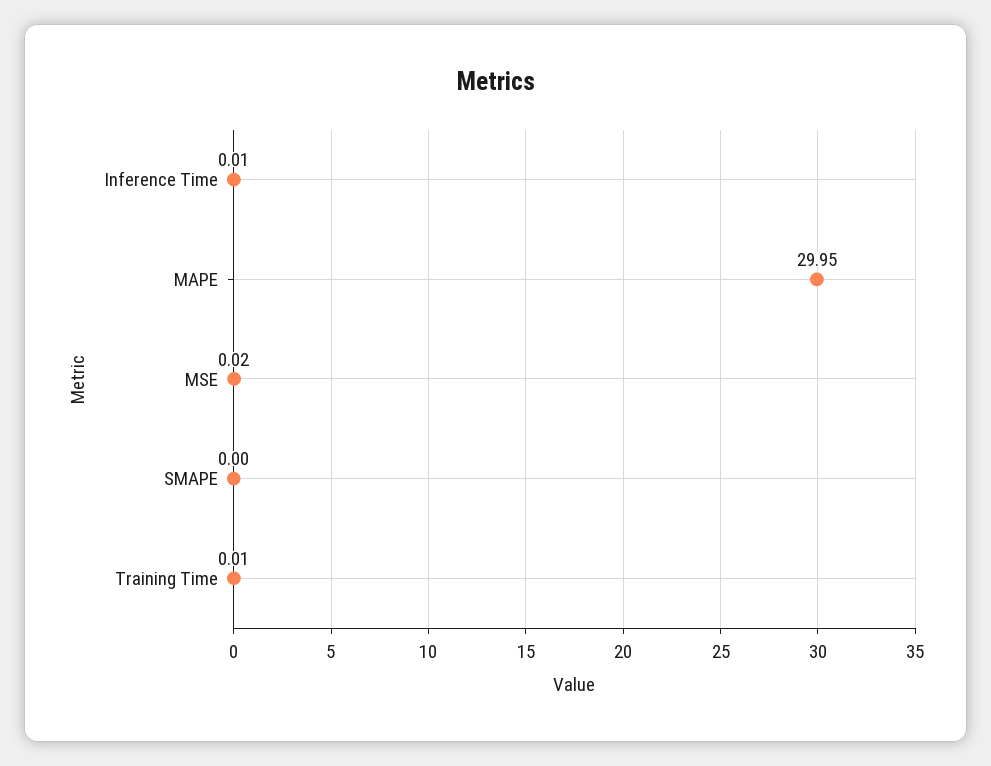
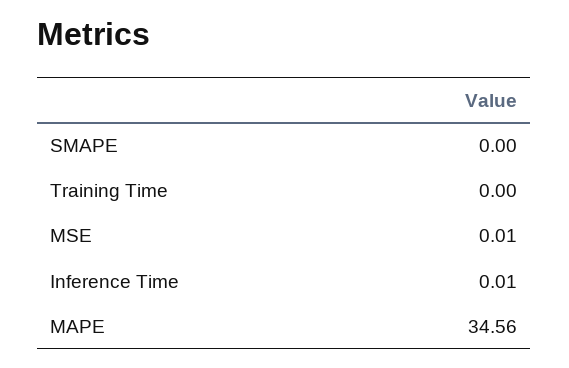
  {
    "Inference Time": 0.01,
-   "MAPE": 29.95,
+   "MAPE": 34.56,
-   "MSE": 0.02,
+   "MSE": 0.01,
    "SMAPE": 0,
-   "Training Time": 0.01
+   "Training Time": 0
  }

